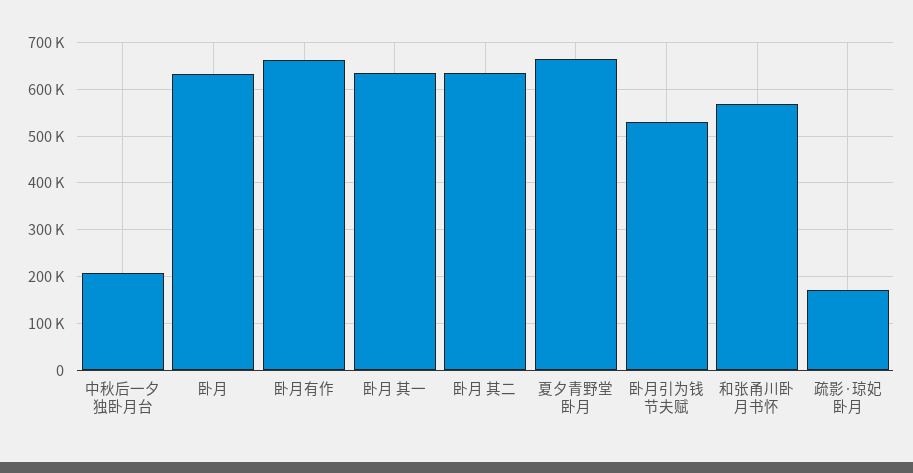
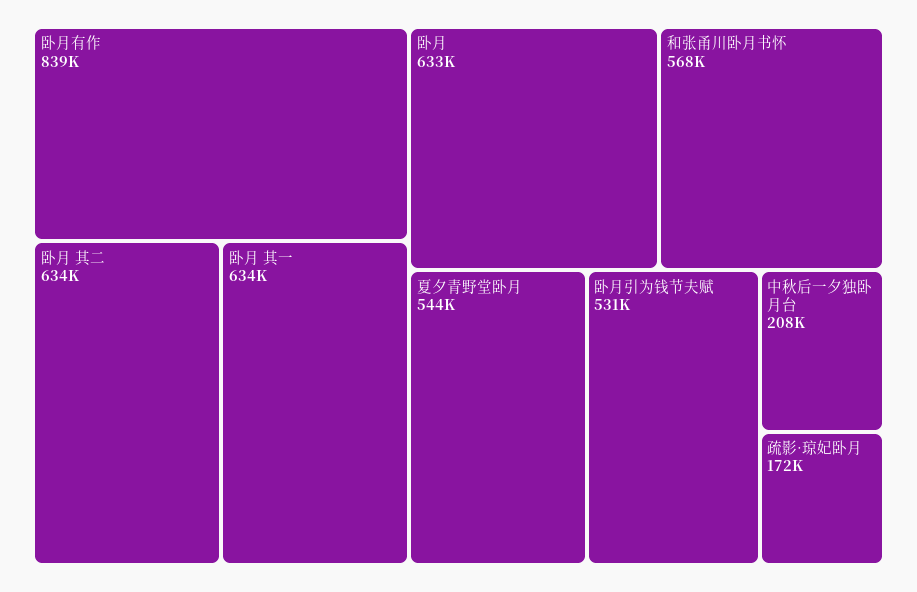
  {
    "中秋后一夕独卧月台": 208000,
    "卧月": 633000,
-   "卧月有作": 660000,
+   "卧月有作": 839000,
    "卧月 其一": 634000,
    "卧月 其二": 634000,
-   "夏夕青野堂卧月": 660000,
+   "夏夕青野堂卧月": 544000,
    "卧月引为钱节夫赋": 531000,
    "和张甬川卧月书怀": 568000,
    "疏影·琼妃卧月": 172000
  }

